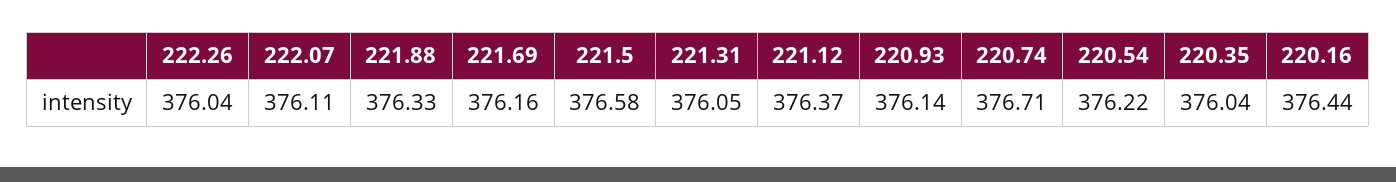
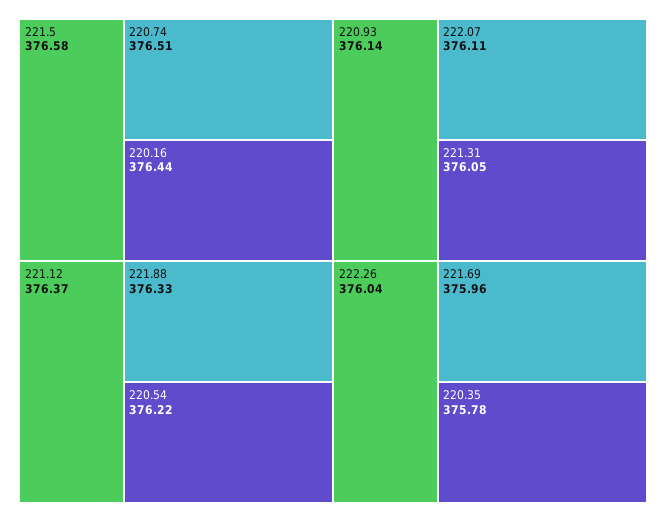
  {
    "222.26": 376.04,
    "222.07": 376.11,
    "221.88": 376.33,
-   "221.69": 376.16,
+   "221.69": 375.96,
    "221.5": 376.58,
    "221.31": 376.05,
    "221.12": 376.37,
    "220.93": 376.14,
-   "220.74": 376.71,
+   "220.74": 376.51,
    "220.54": 376.22,
-   "220.35": 376.04,
+   "220.35": 375.78,
    "220.16": 376.44
  }

